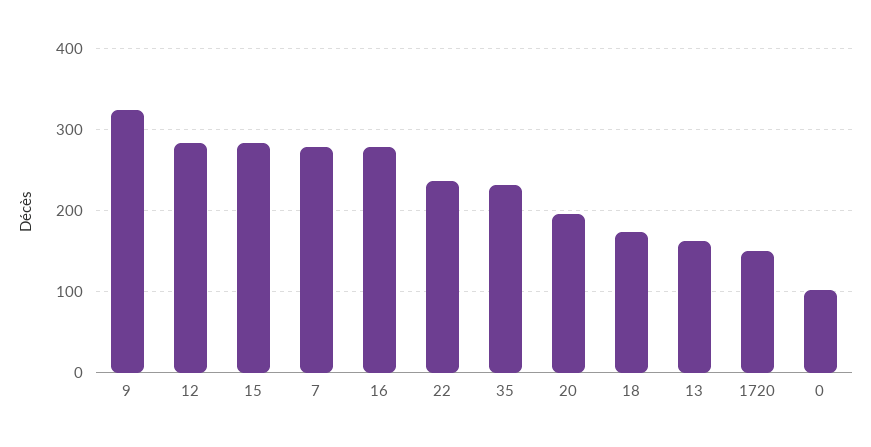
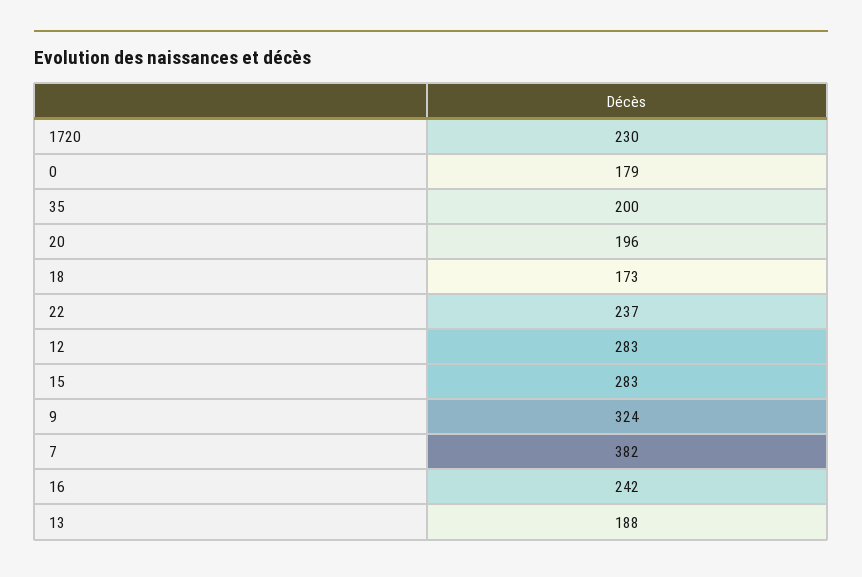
  {
    "9": 324,
    "12": 283,
    "15": 283,
-   "7": 280,
+   "7": 382,
-   "16": 280,
+   "16": 242,
    "22": 237,
-   "35": 230,
+   "35": 200,
    "20": 196,
    "18": 173,
-   "13": 160,
+   "13": 188,
-   "1720": 150,
+   "1720": 230,
-   "0": 100
+   "0": 179
  }

